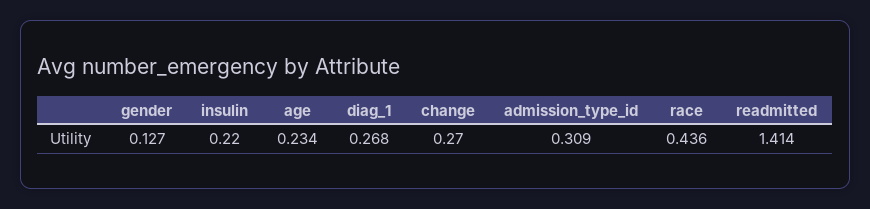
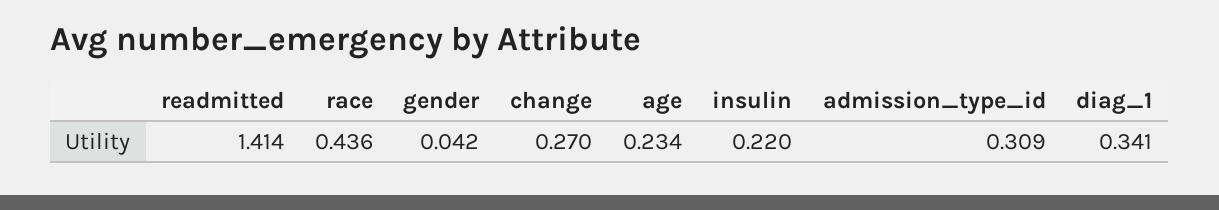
  {
-   "gender": 0.127,
+   "gender": 0.042,
    "insulin": 0.22,
    "age": 0.234,
-   "diag_1": 0.268,
+   "diag_1": 0.341,
    "change": 0.27,
    "admission_type_id": 0.309,
    "race": 0.436,
    "readmitted": 1.414
  }

